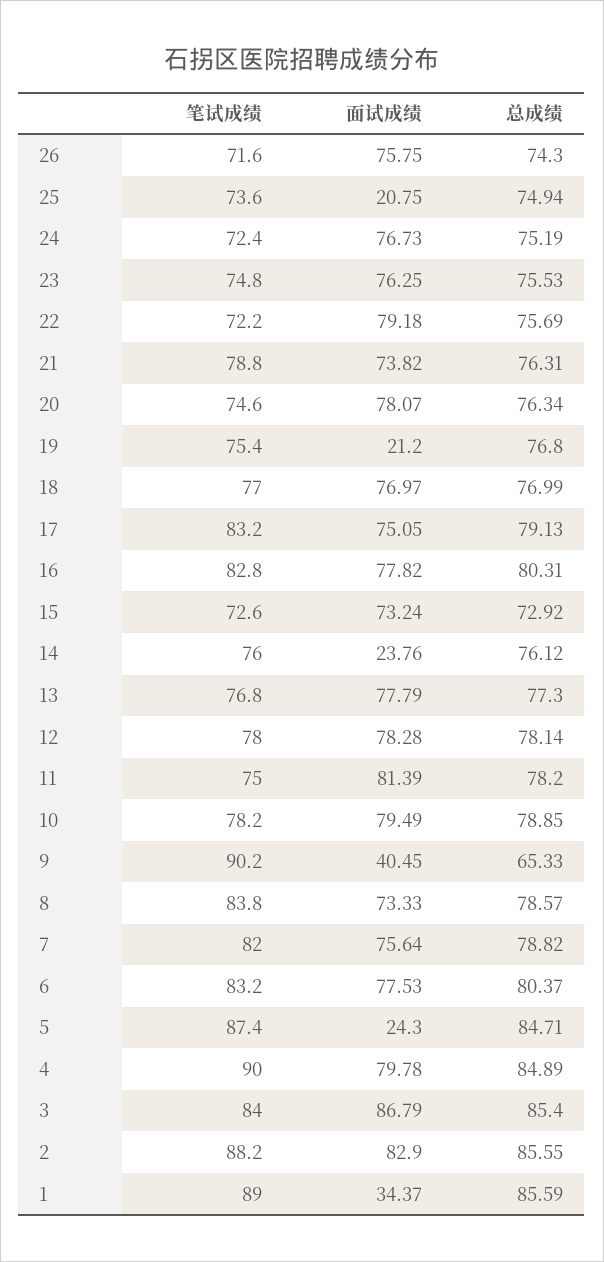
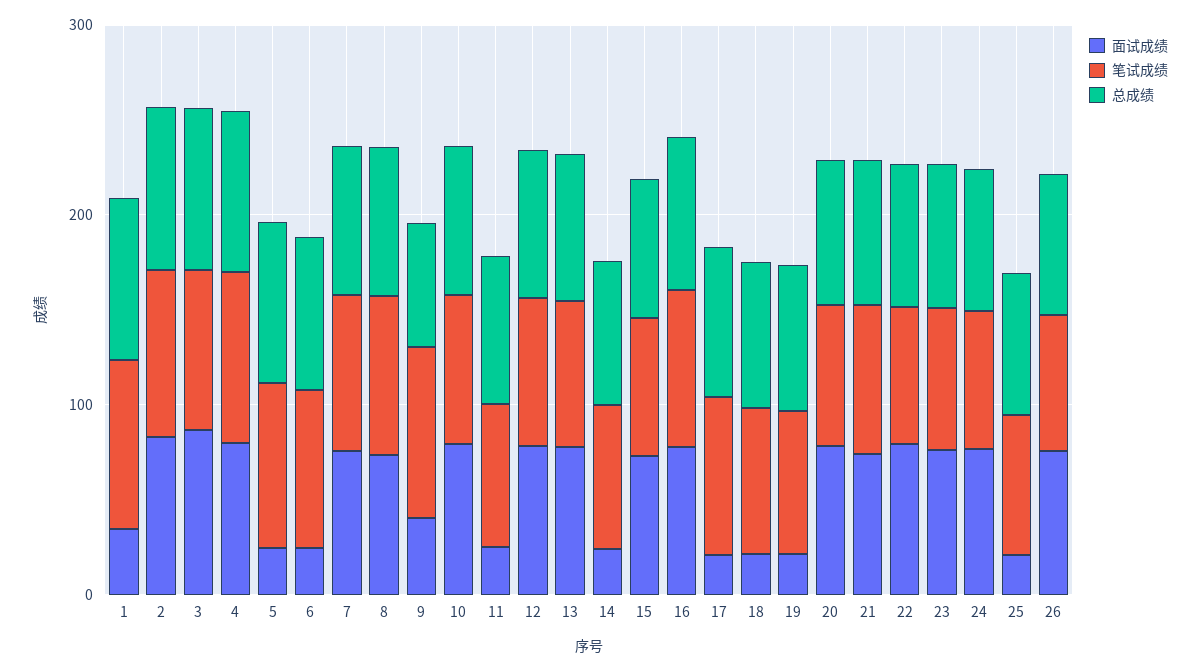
  {
    "笔试成绩": {
      "26": 71.6,
      "25": 73.6,
      "24": 72.4,
      "23": 74.8,
      "22": 72.2,
      "21": 78.8,
      "20": 74.6,
      "19": 75.4,
      "18": 77,
      "17": 83.2,
      "16": 82.8,
      "15": 72.6,
      "14": 76,
      "13": 76.8,
      "12": 78,
      "11": 75,
      "10": 78.2,
      "9": 90.2,
      "8": 83.8,
      "7": 82,
      "6": 83.2,
      "5": 87.4,
      "4": 90,
      "3": 84,
      "2": 88.2,
      "1": 89
    },
    "面试成绩": {
      "26": 75.75,
      "25": 20.75,
      "24": 76.73,
      "23": 76.25,
      "22": 79.18,
      "21": 73.82,
      "20": 78.07,
      "19": 21.2,
-     "18": 76.97,
+     "18": 20,
-     "17": 75.05,
+     "17": 20,
      "16": 77.82,
      "15": 73.24,
      "14": 23.76,
      "13": 77.79,
      "12": 78.28,
-     "11": 81.39,
+     "11": 20,
      "10": 79.49,
      "9": 40.45,
      "8": 73.33,
      "7": 75.64,
-     "6": 77.53,
+     "6": 20,
      "5": 24.3,
      "4": 79.78,
      "3": 86.79,
      "2": 82.9,
      "1": 34.37
    },
    "总成绩": {
      "26": 74.3,
      "25": 74.94,
      "24": 75.19,
      "23": 75.53,
      "22": 75.69,
      "21": 76.31,
      "20": 76.34,
      "19": 76.8,
      "18": 76.99,
      "17": 79.13,
      "16": 80.31,
      "15": 72.92,
      "14": 76.12,
      "13": 77.3,
      "12": 78.14,
      "11": 78.2,
      "10": 78.85,
      "9": 65.33,
      "8": 78.57,
      "7": 78.82,
      "6": 80.37,
      "5": 84.71,
      "4": 84.89,
      "3": 85.4,
      "2": 85.55,
      "1": 85.59
    }
  }

